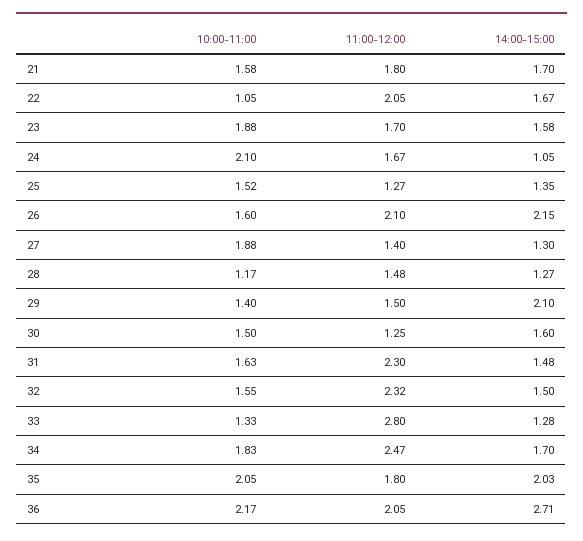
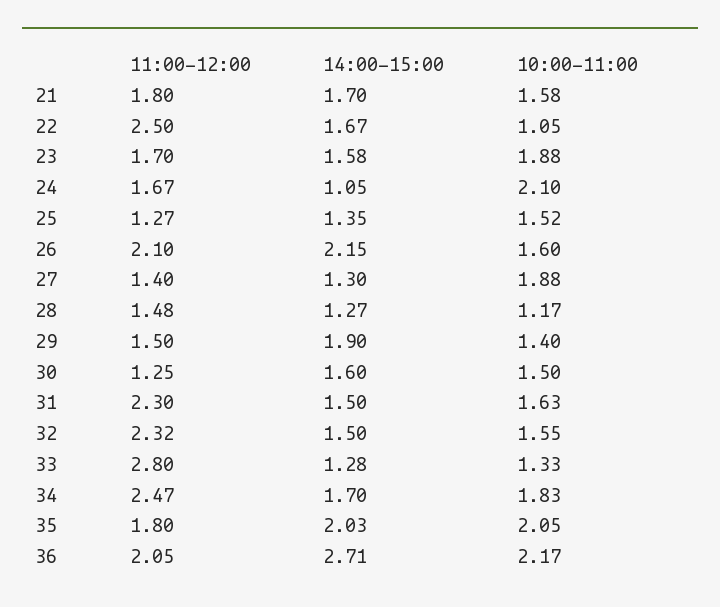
  {
    "10:00-11:00": {
      "21": 1.58,
      "22": 1.05,
      "23": 1.88,
      "24": 2.1,
      "25": 1.52,
      "26": 1.6,
      "27": 1.88,
      "28": 1.17,
      "29": 1.4,
      "30": 1.5,
      "31": 1.63,
      "32": 1.55,
      "33": 1.33,
      "34": 1.83,
      "35": 2.05,
      "36": 2.17
    },
    "11:00-12:00": {
      "21": 1.8,
-     "22": 2.05,
+     "22": 2.5,
      "23": 1.7,
      "24": 1.67,
      "25": 1.27,
      "26": 2.1,
      "27": 1.4,
      "28": 1.48,
      "29": 1.5,
      "30": 1.25,
      "31": 2.3,
      "32": 2.32,
      "33": 2.8,
      "34": 2.47,
      "35": 1.8,
      "36": 2.05
    },
    "14:00-15:00": {
      "21": 1.7,
      "22": 1.67,
      "23": 1.58,
      "24": 1.05,
      "25": 1.35,
      "26": 2.15,
      "27": 1.3,
      "28": 1.27,
-     "29": 2.1,
+     "29": 1.9,
      "30": 1.6,
-     "31": 1.48,
+     "31": 1.5,
      "32": 1.5,
      "33": 1.28,
      "34": 1.7,
      "35": 2.03,
      "36": 2.71
    }
  }

